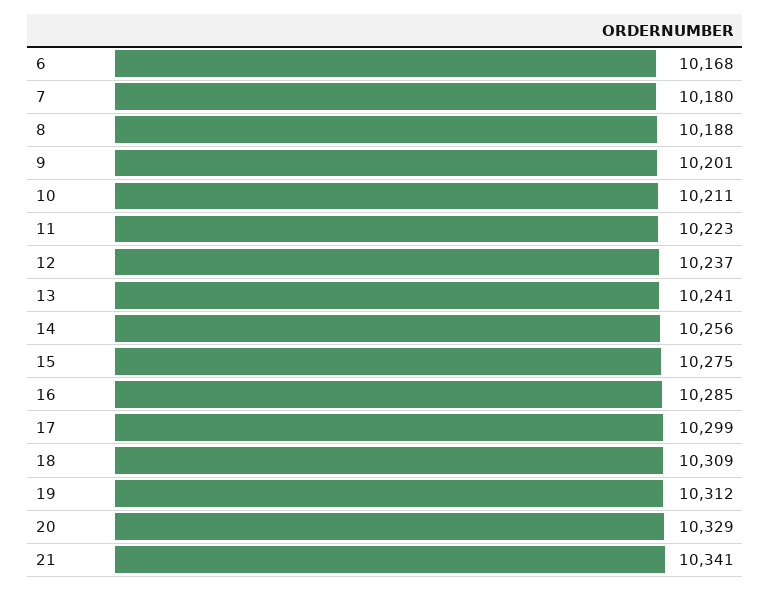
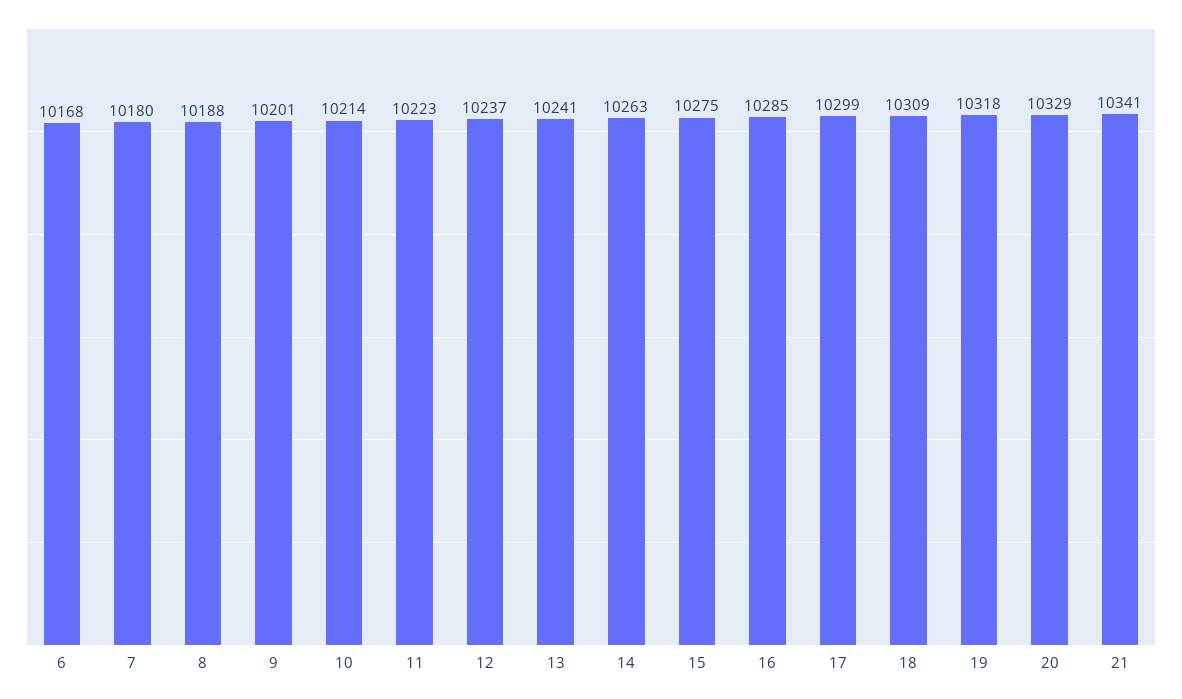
  {
    "6": 10168,
    "7": 10180,
    "8": 10188,
    "9": 10201,
-   "10": 10211,
+   "10": 10214,
    "11": 10223,
    "12": 10237,
    "13": 10241,
-   "14": 10256,
+   "14": 10263,
    "15": 10275,
    "16": 10285,
    "17": 10299,
    "18": 10309,
-   "19": 10312,
+   "19": 10318,
    "20": 10329,
    "21": 10341
  }

